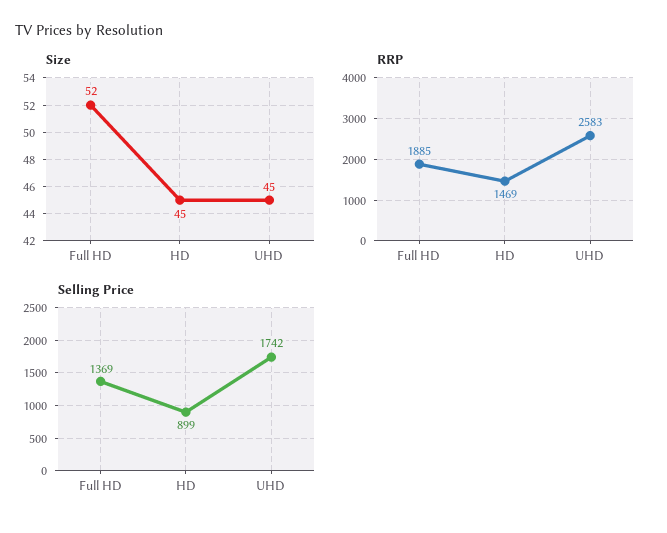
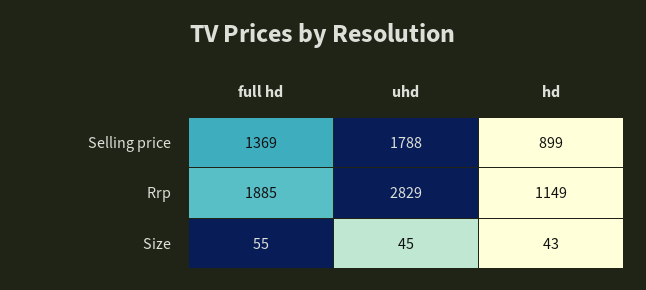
  {
    "Size": {
-     "Full HD": 52,
+     "Full HD": 55,
-     "HD": 45,
+     "HD": 43,
      "UHD": 45
    },
    "RRP": {
      "Full HD": 1885,
-     "HD": 1469,
+     "HD": 1149,
-     "UHD": 2583
+     "UHD": 2829
    },
    "Selling Price": {
      "Full HD": 1369,
      "HD": 899,
-     "UHD": 1742
+     "UHD": 1788
    }
  }

